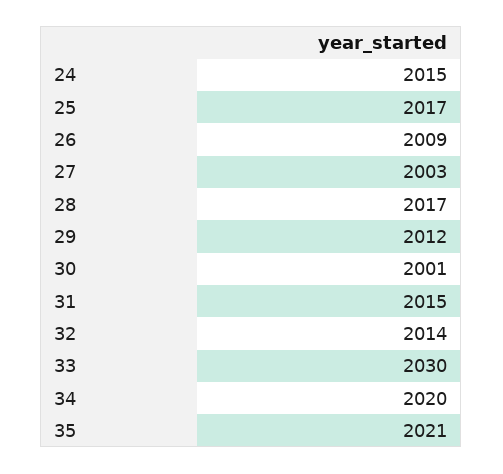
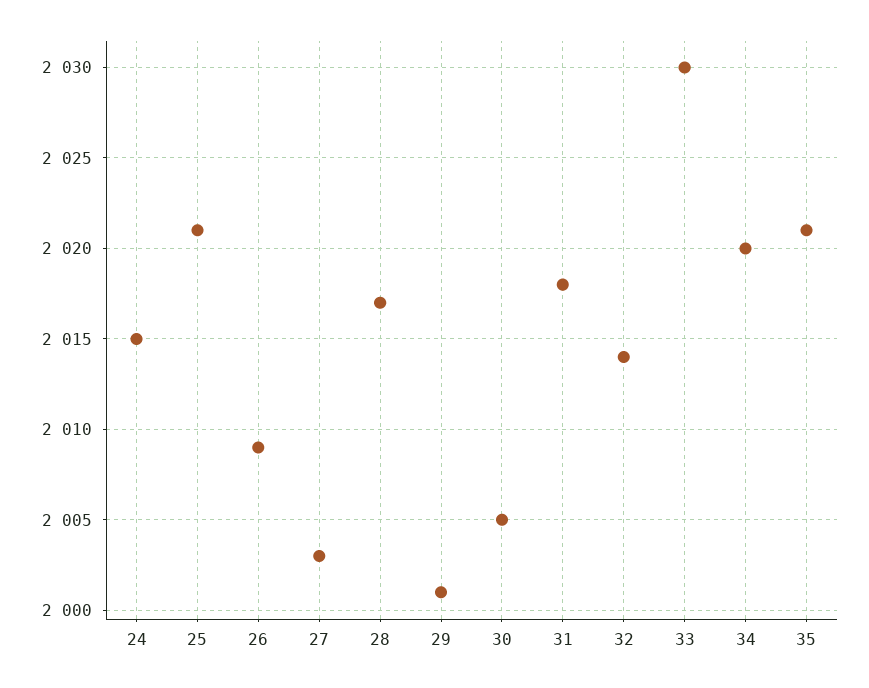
  {
    "24": 2015,
-   "25": 2017,
+   "25": 2021,
    "26": 2009,
    "27": 2003,
    "28": 2017,
-   "29": 2012,
+   "29": 2001,
-   "30": 2001,
+   "30": 2005,
-   "31": 2015,
+   "31": 2018,
    "32": 2014,
    "33": 2030,
    "34": 2020,
    "35": 2021
  }

